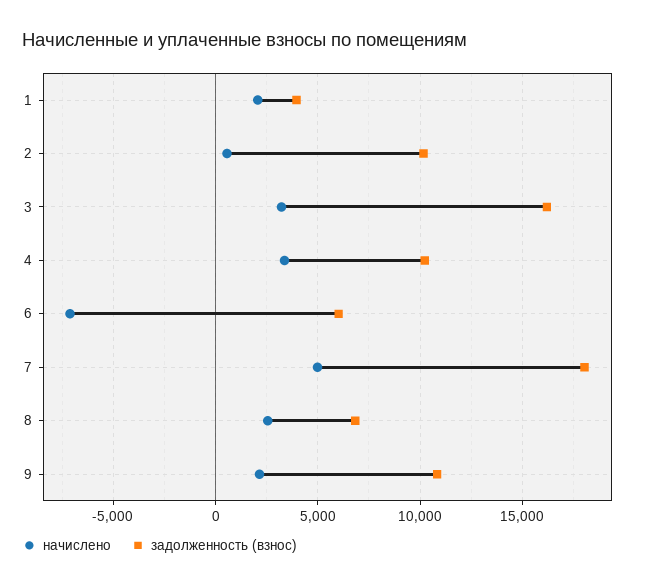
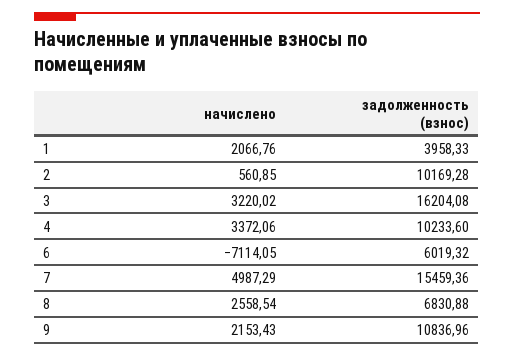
  {
    "начислено": {
      "1": 2066.76,
      "2": 560.85,
      "3": 3220.02,
      "4": 3372.06,
      "6": -7114.05,
      "7": 4987.29,
      "8": 2558.54,
      "9": 2153.43
    },
    "задолженность (взнос)": {
      "1": 3958.33,
      "2": 10169.28,
      "3": 16204.08,
      "4": 10233.6,
      "6": 6019.32,
-     "7": 18000,
+     "7": 15459.36,
      "8": 6830.88,
      "9": 10836.96
    }
  }

